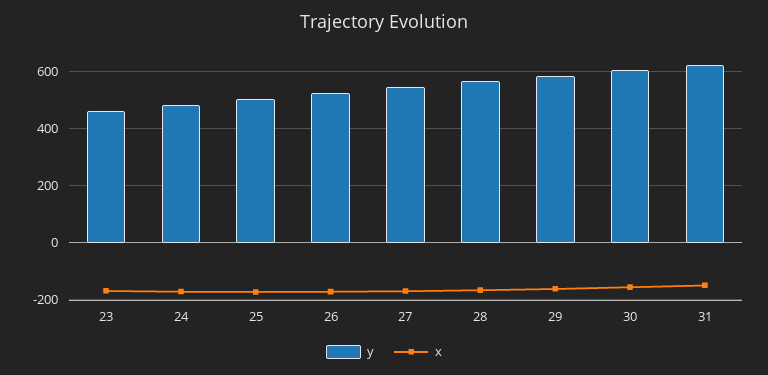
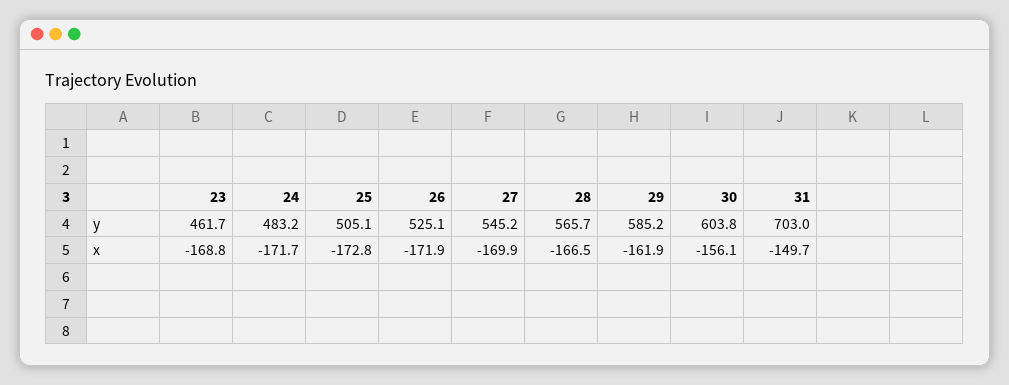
  {
    "y": {
      "23": 461.7,
      "24": 483.2,
      "25": 505.1,
      "26": 525.1,
      "27": 545.2,
      "28": 565.7,
      "29": 585.2,
      "30": 603.8,
-     "31": 625
+     "31": 703
    },
    "x": {
      "23": -168.8,
      "24": -171.7,
      "25": -172.8,
      "26": -171.9,
      "27": -169.9,
      "28": -166.5,
      "29": -161.9,
      "30": -156.1,
      "31": -149.7
    }
  }

